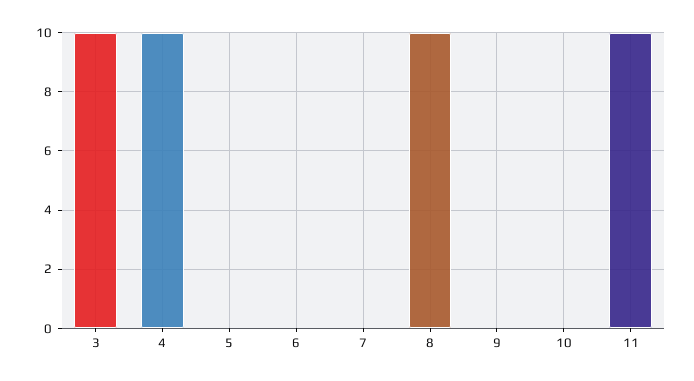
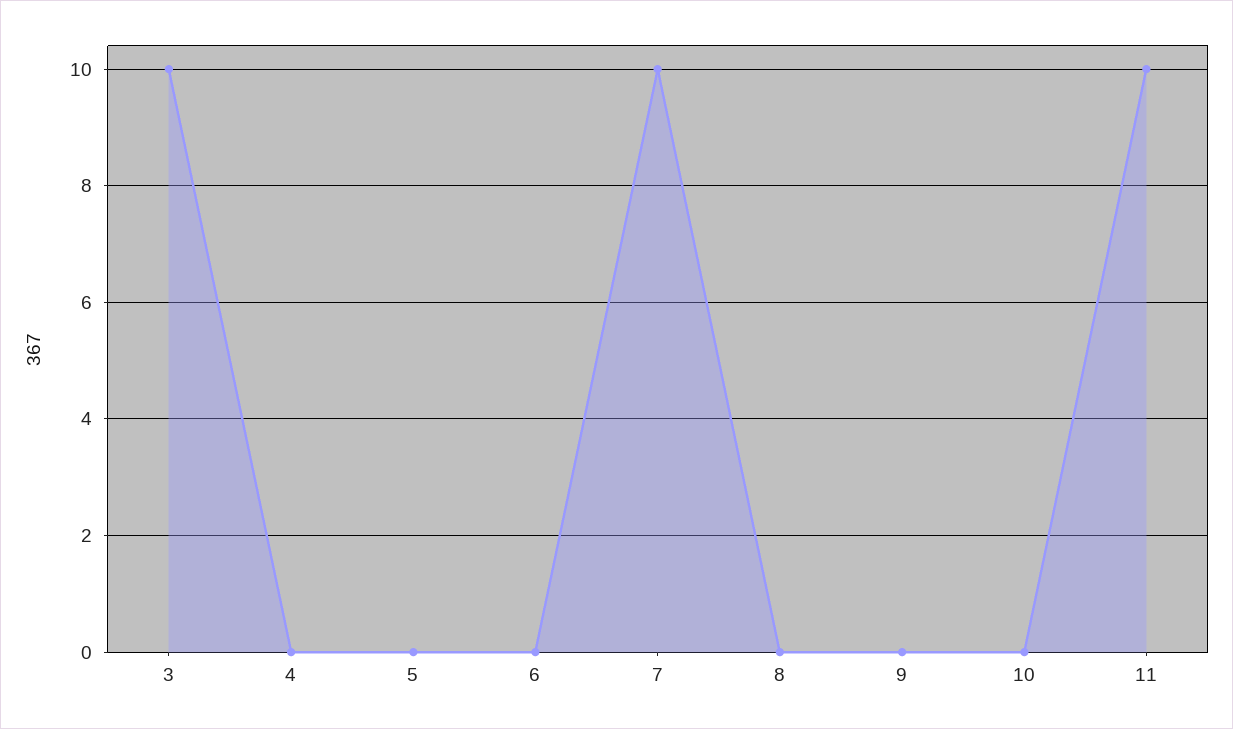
  {
    "3": 10,
-   "4": 10,
+   "4": 0,
    "5": 0,
    "6": 0,
-   "7": 0,
+   "7": 10,
-   "8": 10,
+   "8": 0,
    "9": 0,
    "10": 0,
    "11": 10
  }

